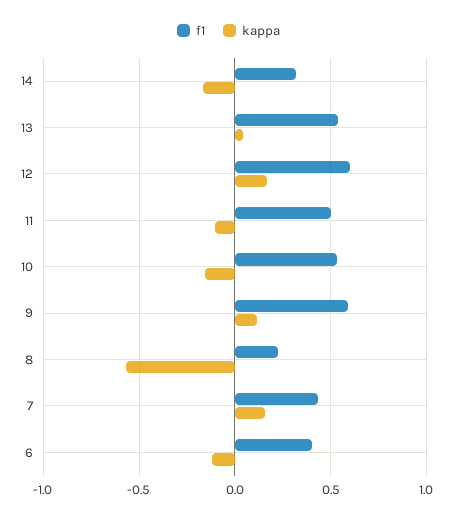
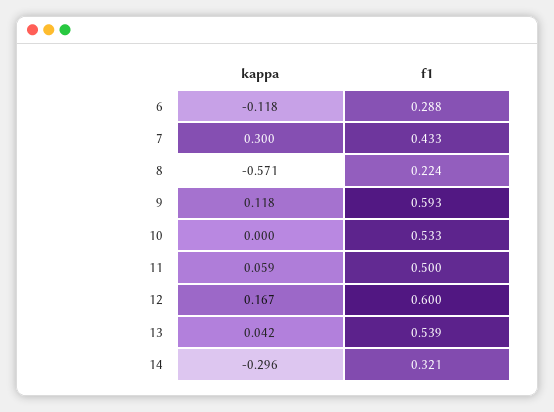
  {
    "f1": {
      "14": 0.321,
      "13": 0.539,
      "12": 0.6,
      "11": 0.5,
      "10": 0.533,
      "9": 0.593,
      "8": 0.224,
      "7": 0.433,
-     "6": 0.4
+     "6": 0.288
    },
    "kappa": {
-     "14": -0.15,
+     "14": -0.296,
      "13": 0.042,
      "12": 0.167,
-     "11": -0.1,
+     "11": 0.059,
-     "10": -0.15,
+     "10": 0,
      "9": 0.118,
      "8": -0.571,
-     "7": 0.15,
+     "7": 0.3,
      "6": -0.118
    }
  }

